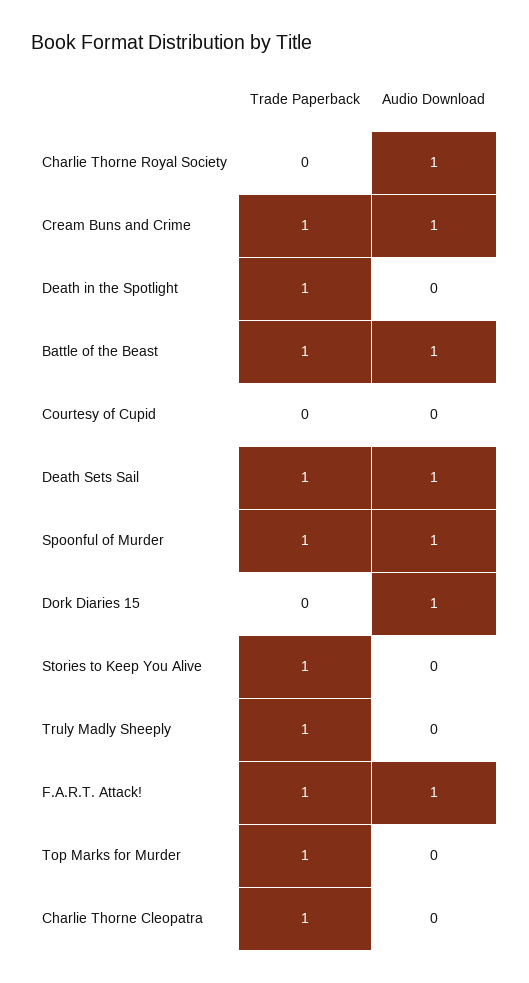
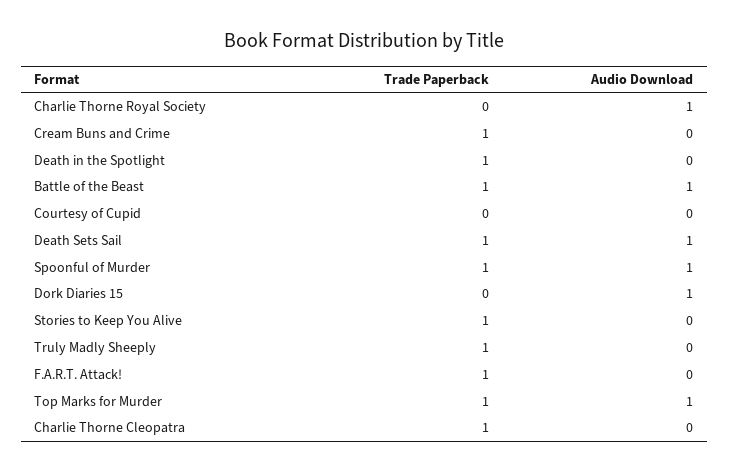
  {
    "Trade Paperback": {
      "Charlie Thorne Royal Society": 0,
      "Cream Buns and Crime": 1,
      "Death in the Spotlight": 1,
      "Battle of the Beast": 1,
      "Courtesy of Cupid": 0,
      "Death Sets Sail": 1,
      "Spoonful of Murder": 1,
      "Dork Diaries 15": 0,
      "Stories to Keep You Alive": 1,
      "Truly Madly Sheeply": 1,
      "F.A.R.T. Attack!": 1,
      "Top Marks for Murder": 1,
      "Charlie Thorne Cleopatra": 1
    },
    "Audio Download": {
      "Charlie Thorne Royal Society": 1,
-     "Cream Buns and Crime": 1,
+     "Cream Buns and Crime": 0,
      "Death in the Spotlight": 0,
      "Battle of the Beast": 1,
      "Courtesy of Cupid": 0,
      "Death Sets Sail": 1,
      "Spoonful of Murder": 1,
      "Dork Diaries 15": 1,
      "Stories to Keep You Alive": 0,
      "Truly Madly Sheeply": 0,
-     "F.A.R.T. Attack!": 1,
+     "F.A.R.T. Attack!": 0,
-     "Top Marks for Murder": 0,
+     "Top Marks for Murder": 1,
      "Charlie Thorne Cleopatra": 0
    }
  }

